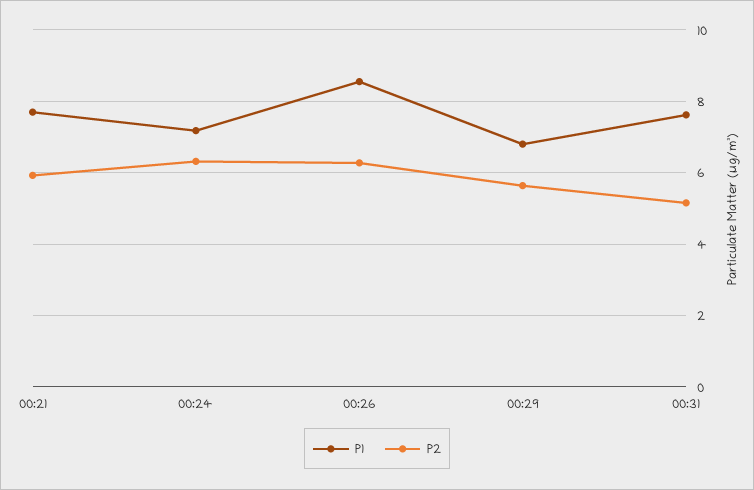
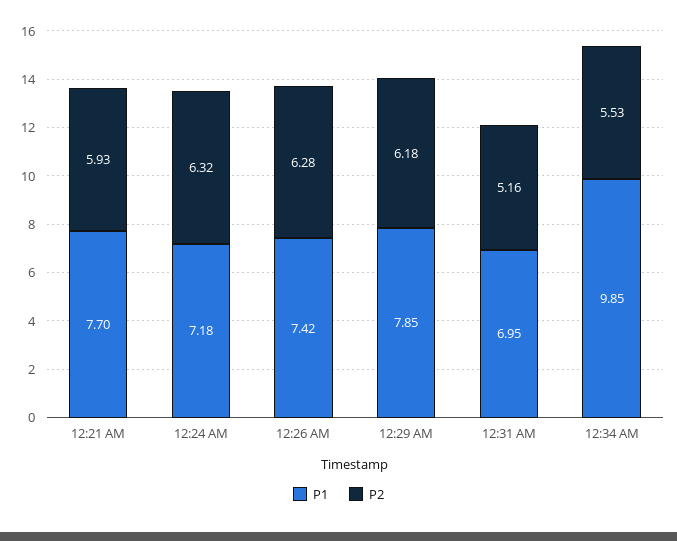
  {
    "P1": {
      "00:21": 7.7,
      "00:24": 7.18,
-     "00:26": 8.6,
+     "00:26": 7.42,
-     "00:29": 6.8,
+     "00:29": 7.85,
-     "00:31": 7.6
+     "00:31": 6.95,
+     "12:34 AM": 9.85
    },
    "P2": {
      "00:21": 5.93,
      "00:24": 6.32,
      "00:26": 6.28,
-     "00:29": 5.6,
+     "00:29": 6.18,
-     "00:31": 5.16
+     "00:31": 5.16,
+     "12:34 AM": 5.53
    }
  }

